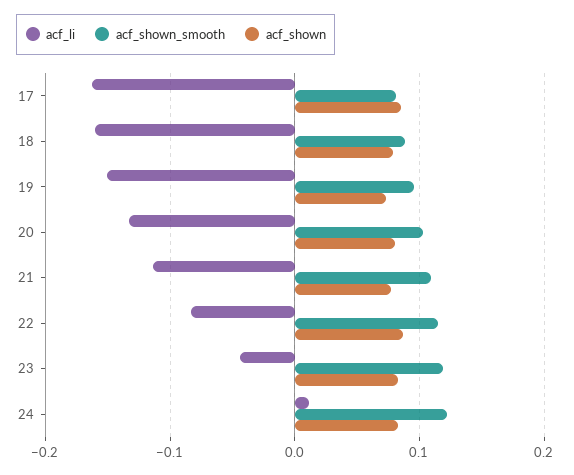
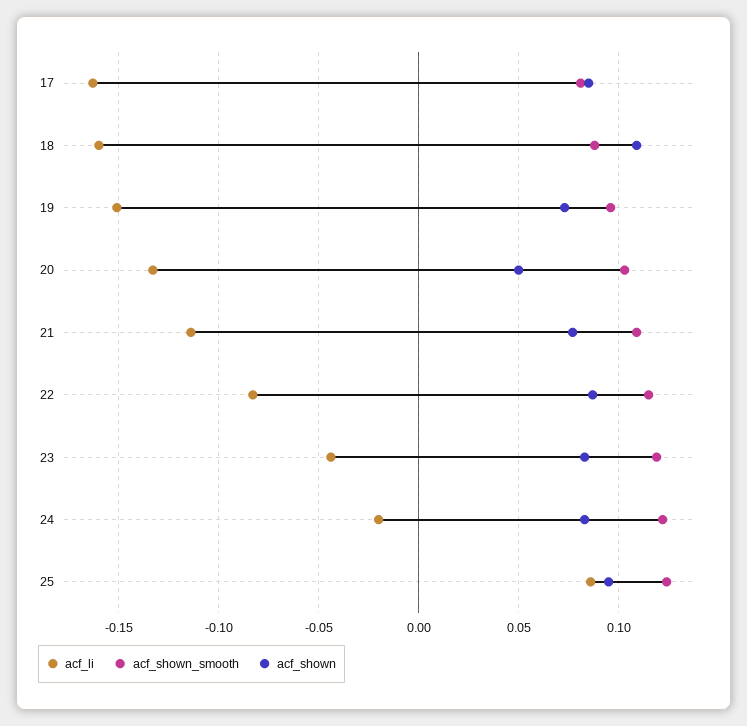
  {
    "acf_li": {
      "17": -0.165,
      "18": -0.16,
      "19": -0.15,
      "20": -0.135,
      "21": -0.115,
      "22": -0.085,
      "23": -0.045,
-     "24": 0.01
+     "24": -0.02,
+     "25": 0.085
    },
    "acf_shown_smooth": {
      "17": 0.08,
      "18": 0.09,
      "19": 0.095,
      "20": 0.105,
      "21": 0.11,
      "22": 0.115,
      "23": 0.12,
-     "24": 0.12
+     "24": 0.12,
+     "25": 0.125
    },
    "acf_shown": {
      "17": 0.085,
-     "18": 0.08,
+     "18": 0.11,
      "19": 0.075,
-     "20": 0.08,
+     "20": 0.05,
      "21": 0.075,
      "22": 0.085,
      "23": 0.085,
-     "24": 0.085
+     "24": 0.085,
+     "25": 0.095
    }
  }

